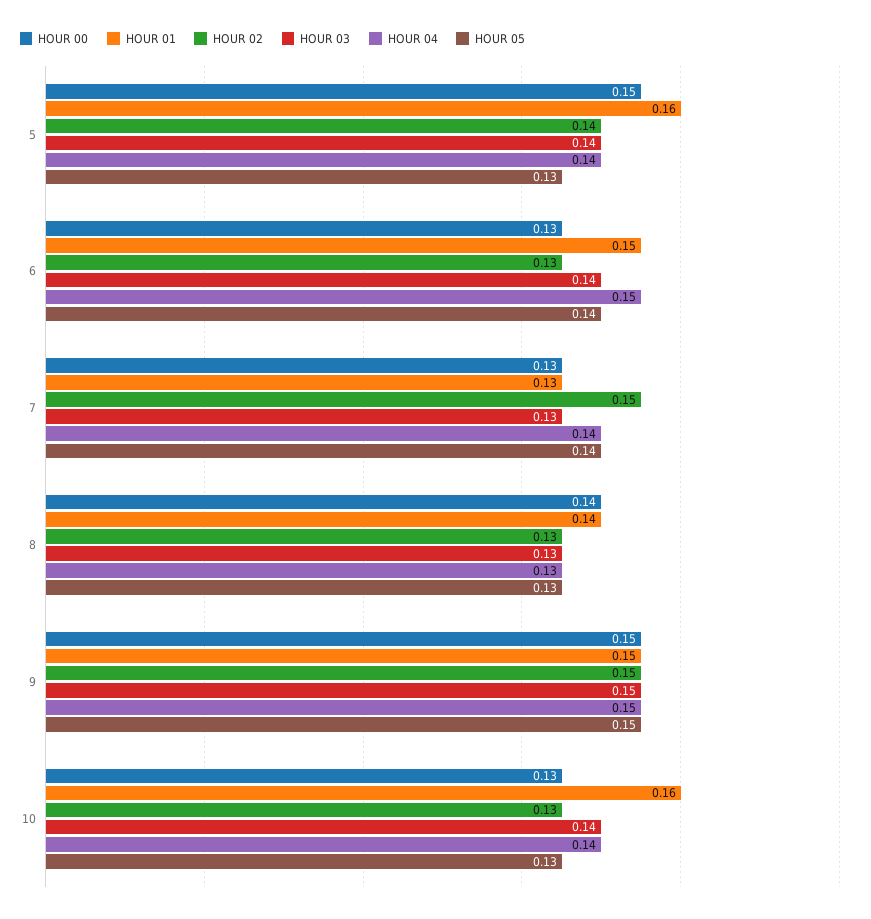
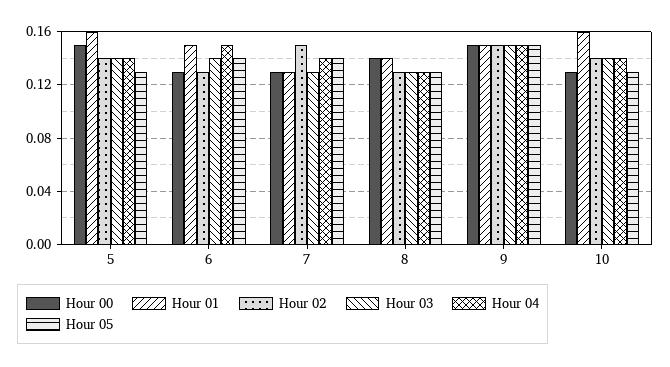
  {
    "HOUR 00": {
      "5": 0.15,
      "6": 0.13,
      "7": 0.13,
      "8": 0.14,
      "9": 0.15,
      "10": 0.13
    },
    "HOUR 01": {
      "5": 0.16,
      "6": 0.15,
      "7": 0.13,
      "8": 0.14,
      "9": 0.15,
      "10": 0.16
    },
    "HOUR 02": {
      "5": 0.14,
      "6": 0.13,
      "7": 0.15,
      "8": 0.13,
      "9": 0.15,
-     "10": 0.13
+     "10": 0.14
    },
    "HOUR 03": {
      "5": 0.14,
      "6": 0.14,
      "7": 0.13,
      "8": 0.13,
      "9": 0.15,
      "10": 0.14
    },
    "HOUR 04": {
      "5": 0.14,
      "6": 0.15,
      "7": 0.14,
      "8": 0.13,
      "9": 0.15,
      "10": 0.14
    },
    "HOUR 05": {
      "5": 0.13,
      "6": 0.14,
      "7": 0.14,
      "8": 0.13,
      "9": 0.15,
      "10": 0.13
    }
  }

